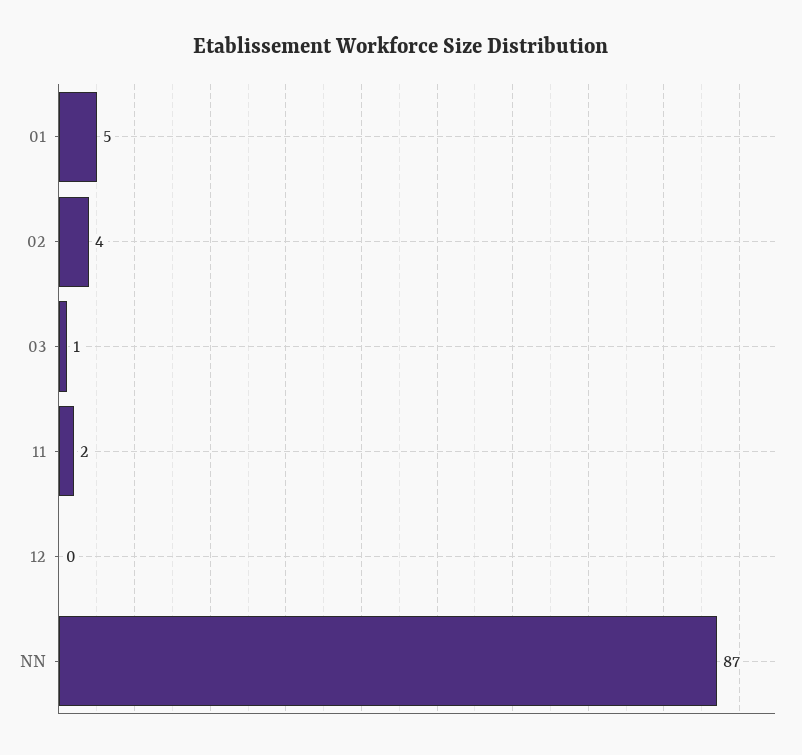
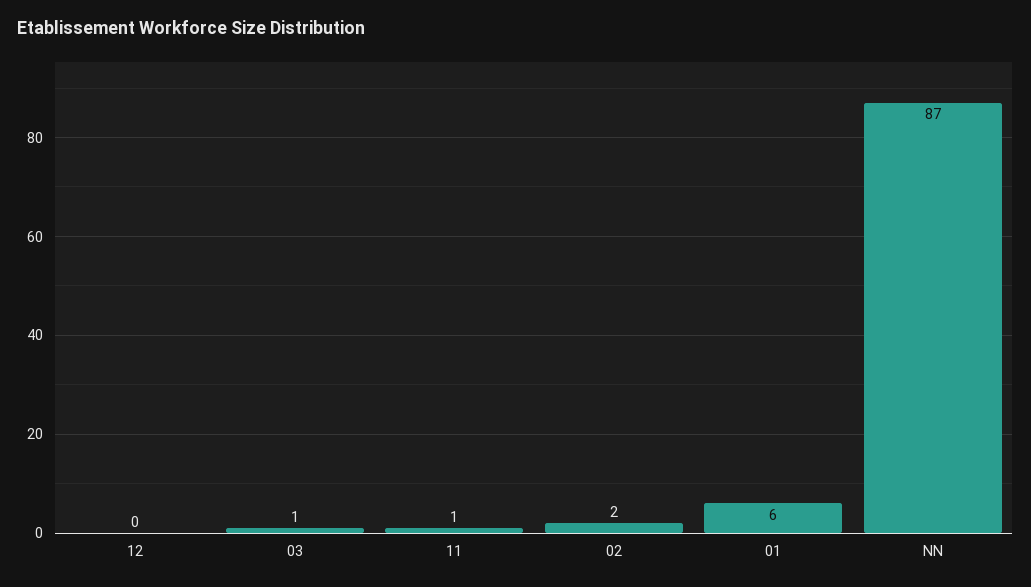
  {
-   "01": 5,
+   "01": 6,
-   "02": 4,
+   "02": 2,
    "03": 1,
-   "11": 2,
+   "11": 1,
    "12": 0,
    "NN": 87
  }

